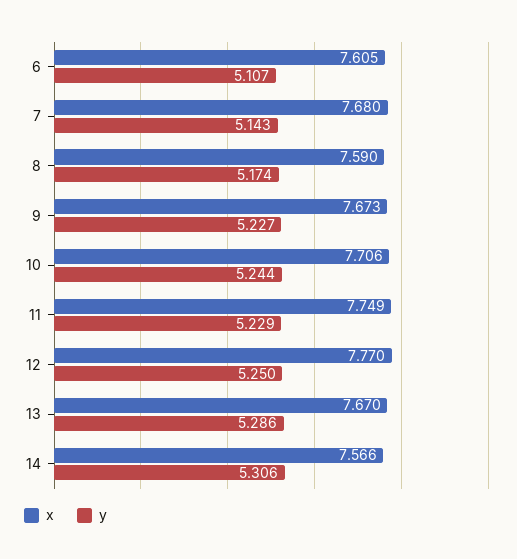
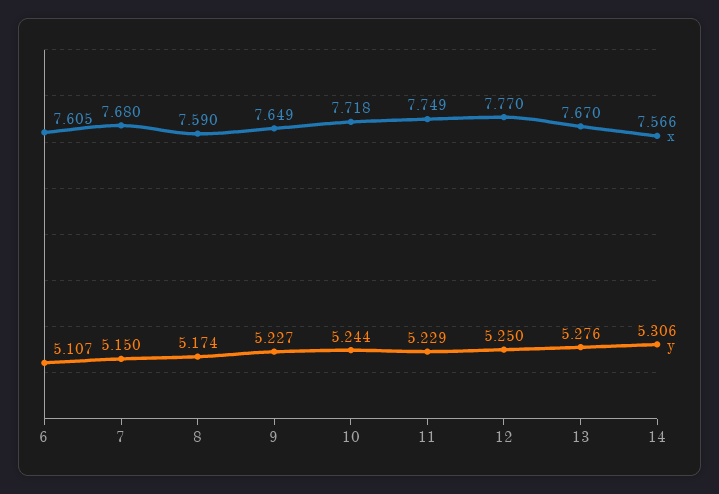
  {
    "x": {
      "6": 7.605,
      "7": 7.68,
      "8": 7.59,
-     "9": 7.673,
+     "9": 7.649,
-     "10": 7.706,
+     "10": 7.718,
      "11": 7.749,
      "12": 7.77,
      "13": 7.67,
      "14": 7.566
    },
    "y": {
      "6": 5.107,
-     "7": 5.143,
+     "7": 5.15,
      "8": 5.174,
      "9": 5.227,
      "10": 5.244,
      "11": 5.229,
      "12": 5.25,
-     "13": 5.286,
+     "13": 5.276,
      "14": 5.306
    }
  }

